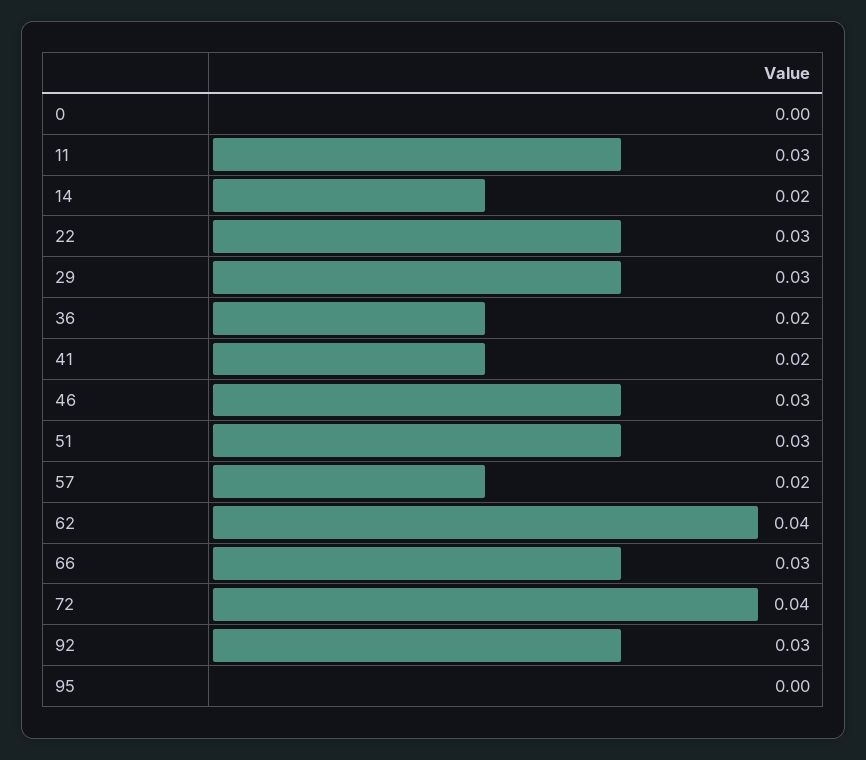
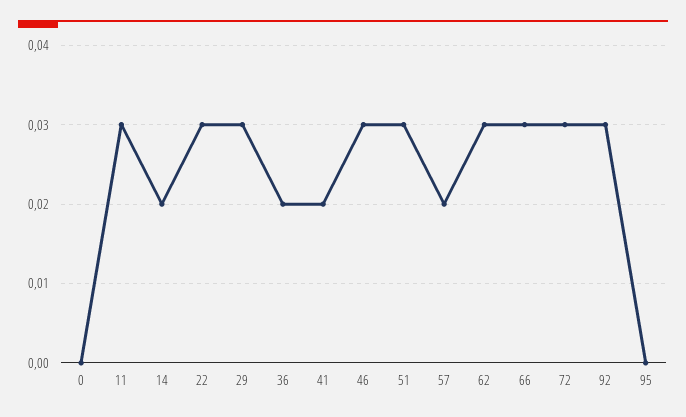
  {
    "0": 0,
    "11": 0.03,
    "14": 0.02,
    "22": 0.03,
    "29": 0.03,
    "36": 0.02,
    "41": 0.02,
    "46": 0.03,
    "51": 0.03,
    "57": 0.02,
-   "62": 0.04,
+   "62": 0.03,
    "66": 0.03,
-   "72": 0.04,
+   "72": 0.03,
    "92": 0.03,
    "95": 0
  }

